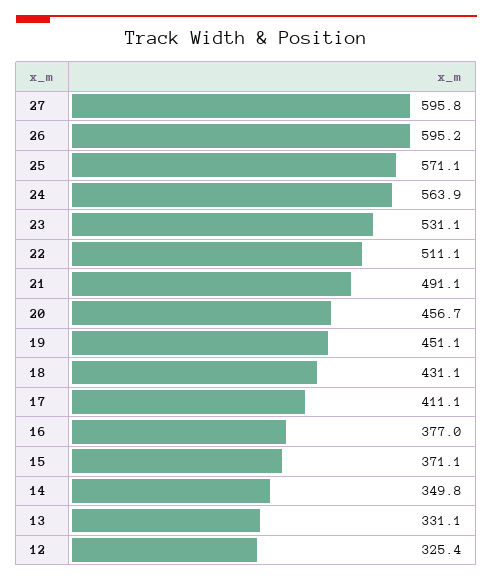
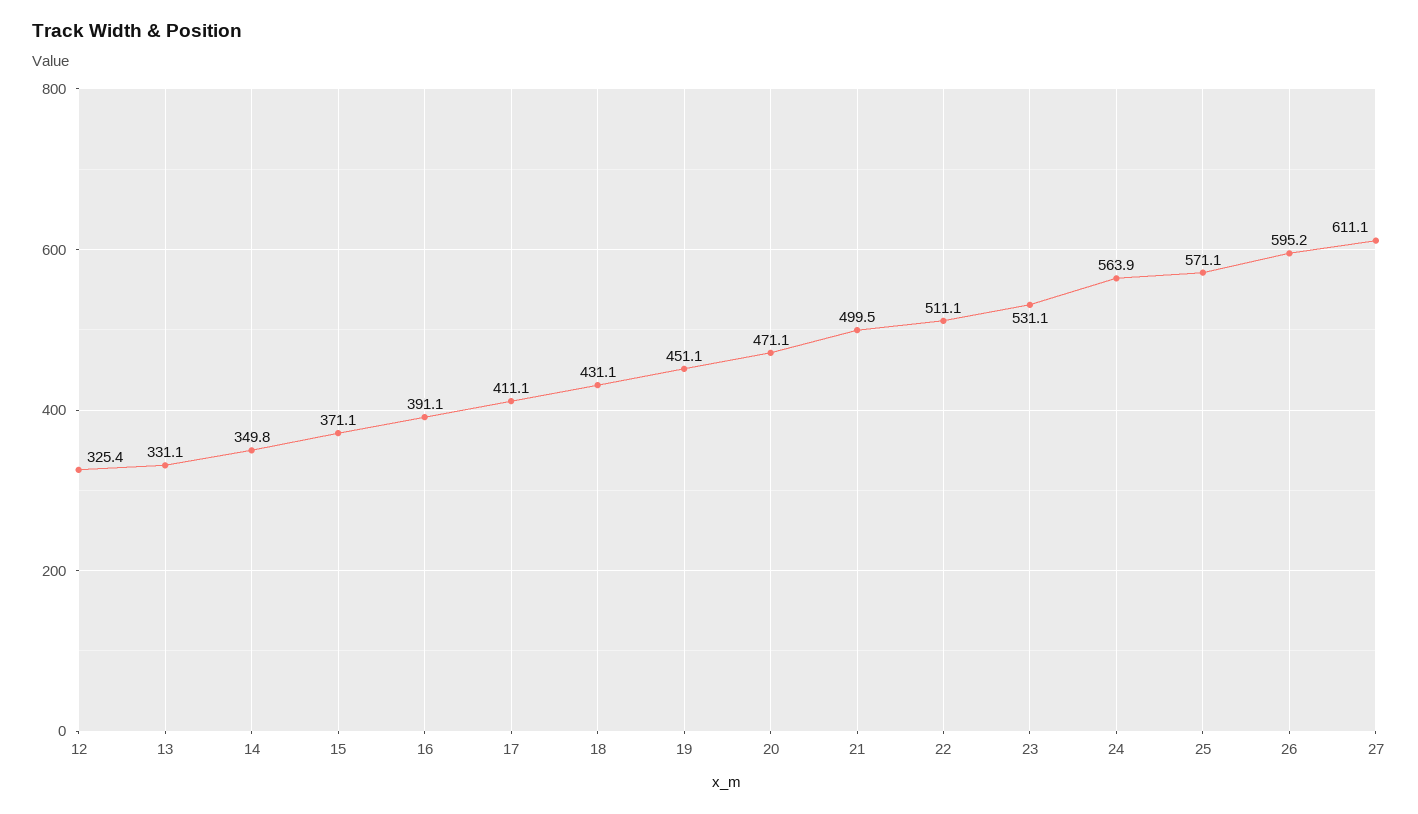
  {
-   "27": 595.8,
+   "27": 611.1,
    "26": 595.2,
    "25": 571.1,
    "24": 563.9,
    "23": 531.1,
    "22": 511.1,
-   "21": 491.1,
+   "21": 499.5,
-   "20": 456.7,
+   "20": 471.1,
    "19": 451.1,
    "18": 431.1,
    "17": 411.1,
-   "16": 377,
+   "16": 391.1,
    "15": 371.1,
    "14": 349.8,
    "13": 331.1,
    "12": 325.4
  }

